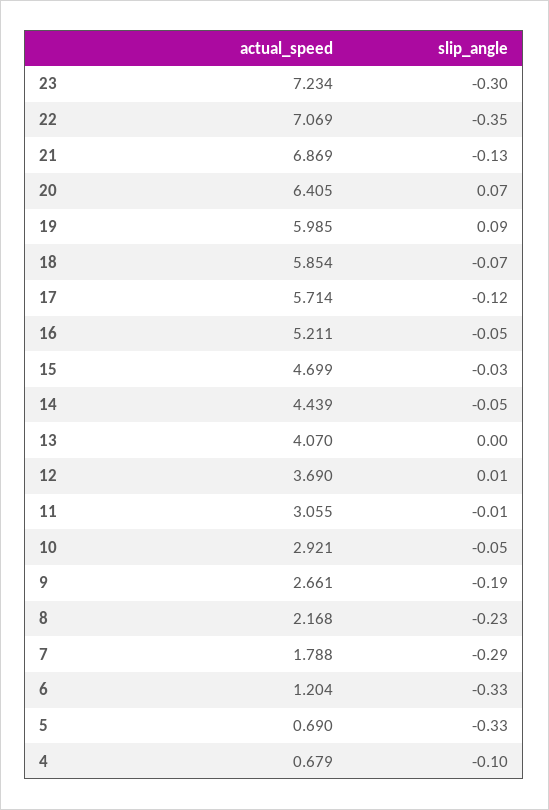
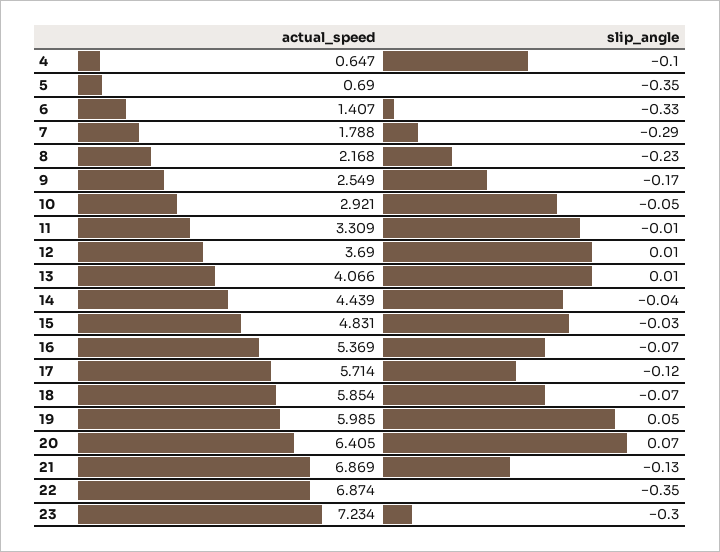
  {
    "actual_speed": {
      "23": 7.234,
-     "22": 7.069,
+     "22": 6.874,
      "21": 6.869,
      "20": 6.405,
      "19": 5.985,
      "18": 5.854,
      "17": 5.714,
-     "16": 5.211,
+     "16": 5.369,
-     "15": 4.699,
+     "15": 4.831,
      "14": 4.439,
-     "13": 4.07,
+     "13": 4.066,
      "12": 3.69,
-     "11": 3.055,
+     "11": 3.309,
      "10": 2.921,
-     "9": 2.661,
+     "9": 2.549,
      "8": 2.168,
      "7": 1.788,
-     "6": 1.204,
+     "6": 1.407,
      "5": 0.69,
-     "4": 0.679
+     "4": 0.647
    },
    "slip_angle": {
      "23": -0.3,
      "22": -0.35,
      "21": -0.13,
      "20": 0.07,
-     "19": 0.09,
+     "19": 0.05,
      "18": -0.07,
      "17": -0.12,
-     "16": -0.05,
+     "16": -0.07,
      "15": -0.03,
-     "14": -0.05,
+     "14": -0.04,
-     "13": 0,
+     "13": 0.01,
      "12": 0.01,
      "11": -0.01,
      "10": -0.05,
-     "9": -0.19,
+     "9": -0.17,
      "8": -0.23,
      "7": -0.29,
      "6": -0.33,
-     "5": -0.33,
+     "5": -0.35,
      "4": -0.1
    }
  }

